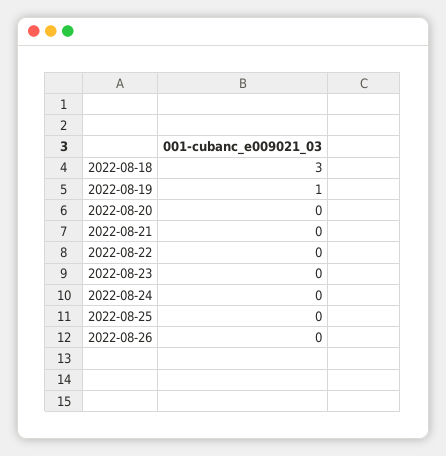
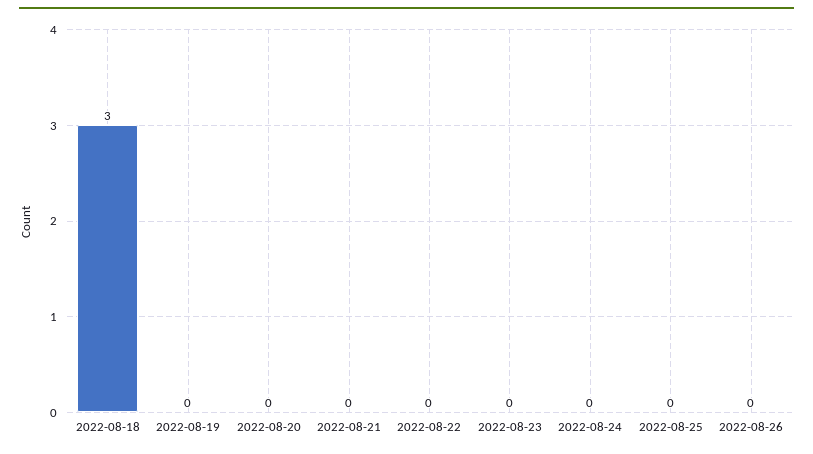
  {
    "2022-08-18": 3,
-   "2022-08-19": 1,
+   "2022-08-19": 0,
    "2022-08-20": 0,
    "2022-08-21": 0,
    "2022-08-22": 0,
    "2022-08-23": 0,
    "2022-08-24": 0,
    "2022-08-25": 0,
    "2022-08-26": 0
  }

